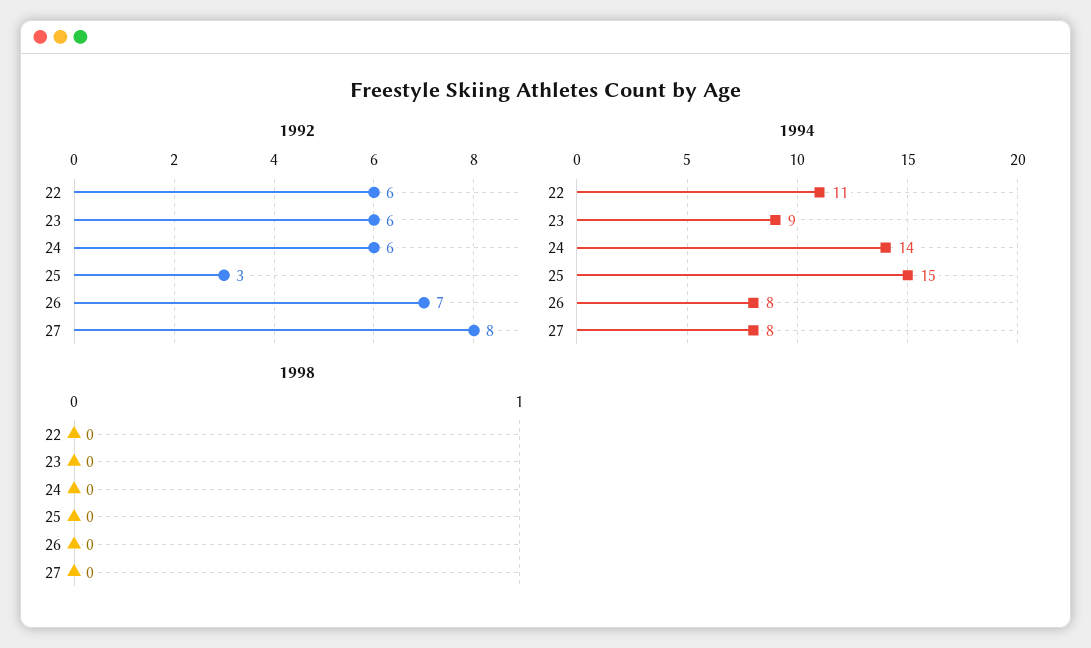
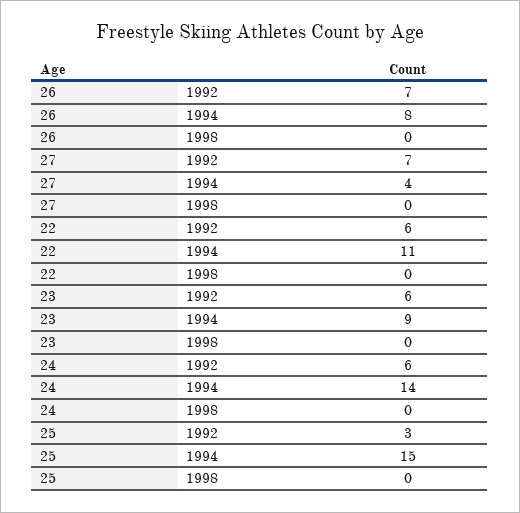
  {
    "1992": {
      "22": 6,
      "23": 6,
      "24": 6,
      "25": 3,
      "26": 7,
-     "27": 8
+     "27": 7
    },
    "1994": {
      "22": 11,
      "23": 9,
      "24": 14,
      "25": 15,
      "26": 8,
-     "27": 8
+     "27": 4
    },
    "1998": {
      "22": 0,
      "23": 0,
      "24": 0,
      "25": 0,
      "26": 0,
      "27": 0
    }
  }

